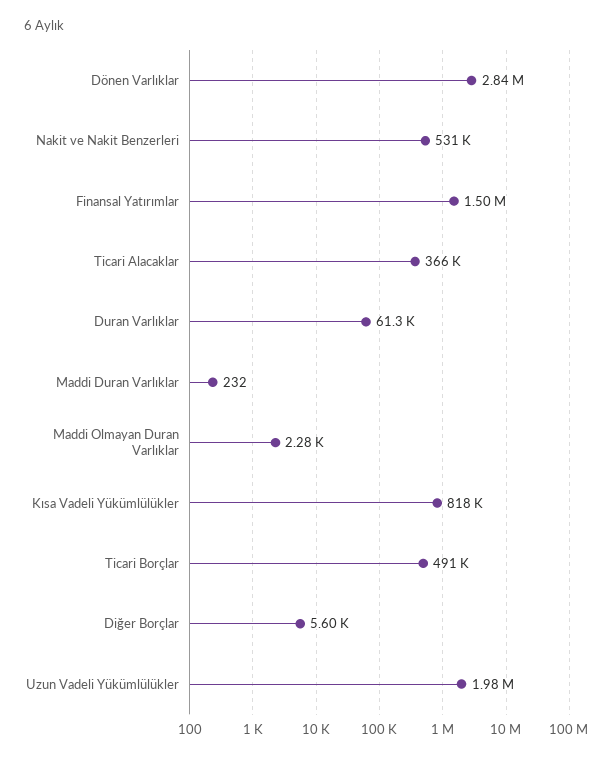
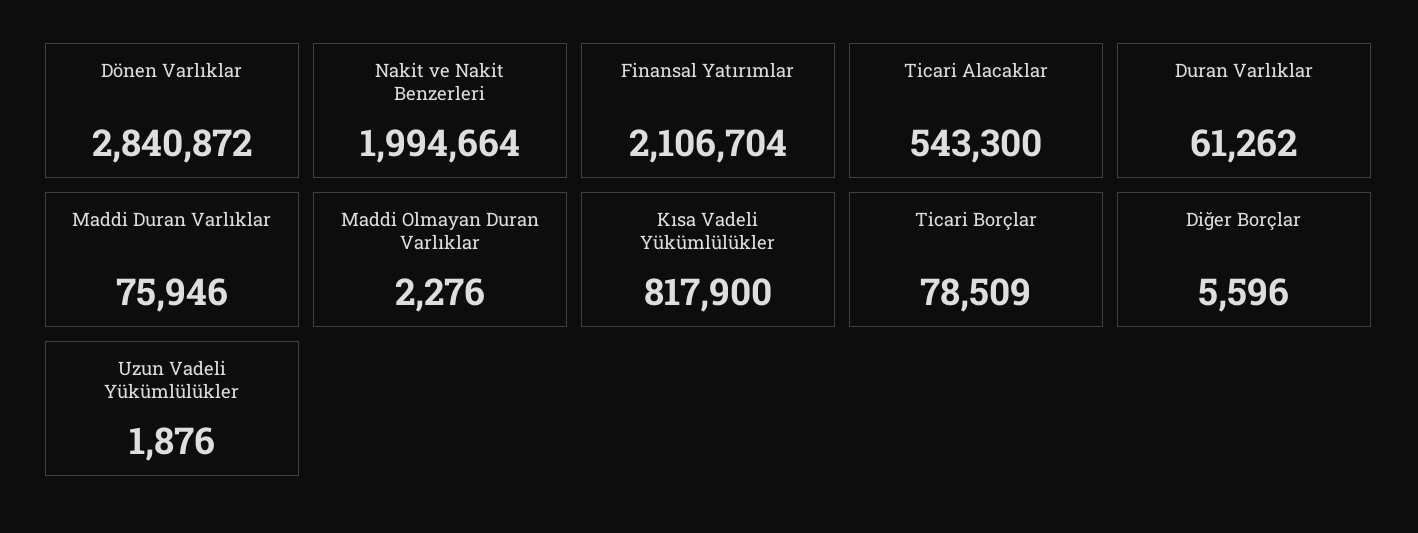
  {
    "Dönen Varlıklar": 2840872,
-   "Nakit ve Nakit Benzerleri": 531000,
+   "Nakit ve Nakit Benzerleri": 1994664,
-   "Finansal Yatırımlar": 1500000,
+   "Finansal Yatırımlar": 2106704,
-   "Ticari Alacaklar": 366000,
+   "Ticari Alacaklar": 543300,
    "Duran Varlıklar": 61262,
-   "Maddi Duran Varlıklar": 232,
+   "Maddi Duran Varlıklar": 75946,
    "Maddi Olmayan Duran Varlıklar": 2276,
    "Kısa Vadeli Yükümlülükler": 817900,
-   "Ticari Borçlar": 491000,
+   "Ticari Borçlar": 78509,
    "Diğer Borçlar": 5596,
-   "Uzun Vadeli Yükümlülükler": 1980000
+   "Uzun Vadeli Yükümlülükler": 1876
  }

